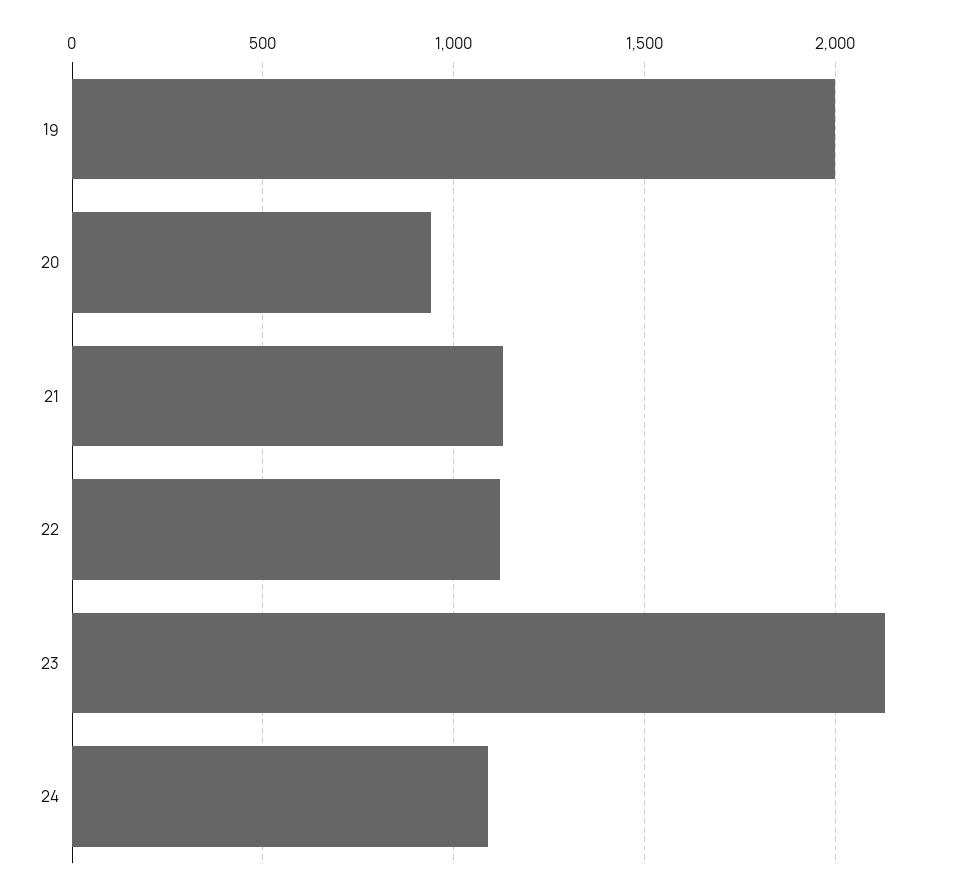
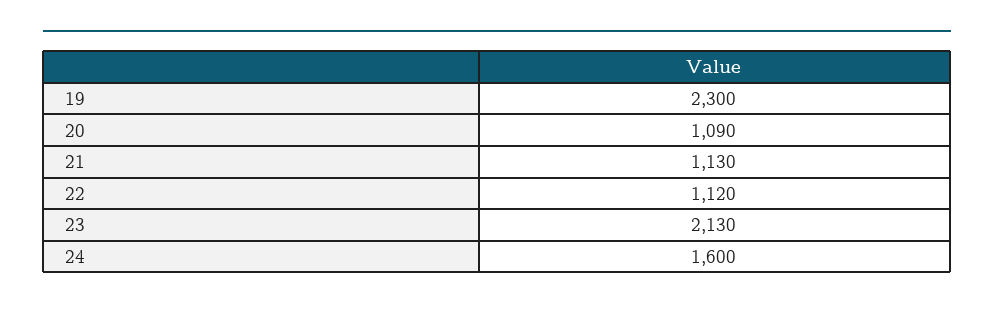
  {
-   "19": 2000,
+   "19": 2300,
-   "20": 950,
+   "20": 1090,
    "21": 1130,
    "22": 1120,
    "23": 2130,
-   "24": 1100
+   "24": 1600
  }

